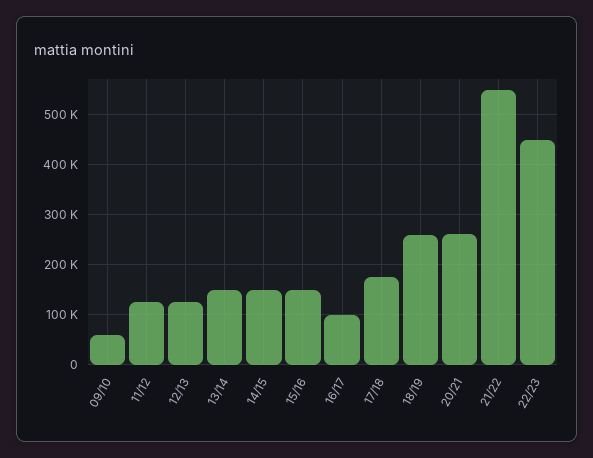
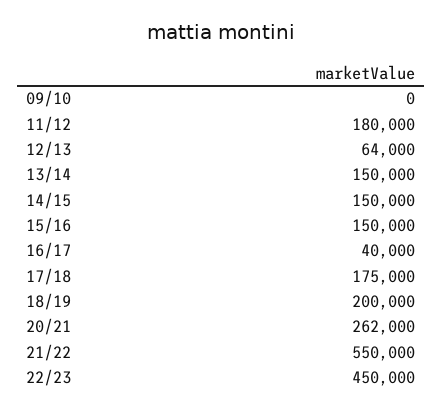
  {
-   "09/10": 60000,
+   "09/10": 0,
-   "11/12": 120000,
+   "11/12": 180000,
-   "12/13": 120000,
+   "12/13": 64000,
    "13/14": 150000,
    "14/15": 150000,
    "15/16": 150000,
-   "16/17": 100000,
+   "16/17": 40000,
    "17/18": 175000,
-   "18/19": 260000,
+   "18/19": 200000,
    "20/21": 262000,
    "21/22": 550000,
    "22/23": 450000
  }

